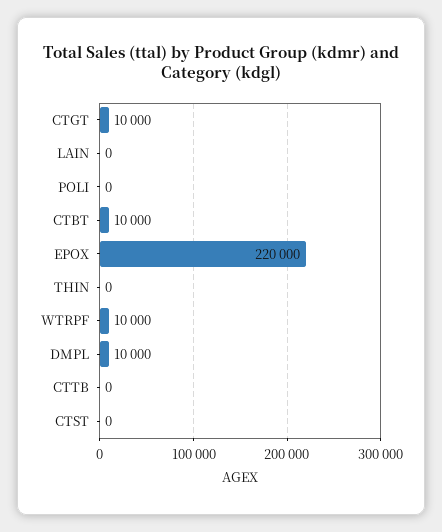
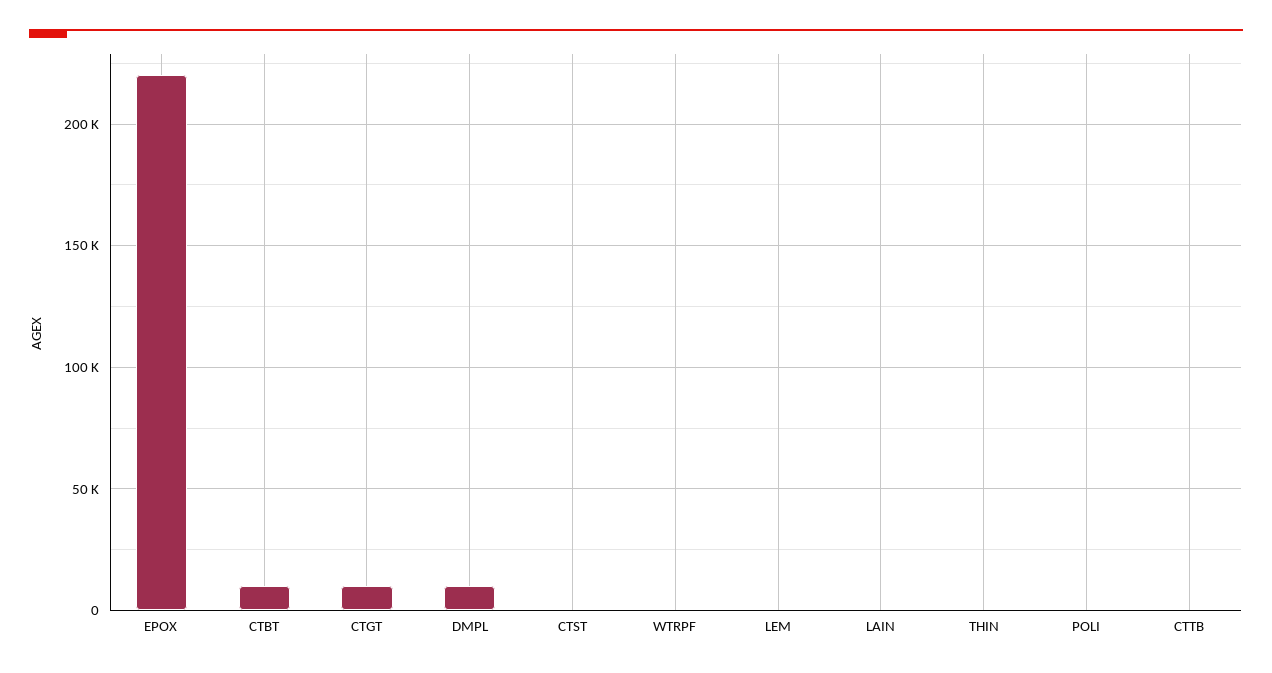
  {
    "CTGT": 10000,
    "LAIN": 0,
    "POLI": 0,
    "CTBT": 10000,
    "EPOX": 220000,
    "THIN": 0,
-   "WTRPF": 10000,
+   "WTRPF": 0,
    "DMPL": 10000,
    "CTTB": 0,
-   "CTST": 0
+   "CTST": 0,
+   "LEM": 0
  }

